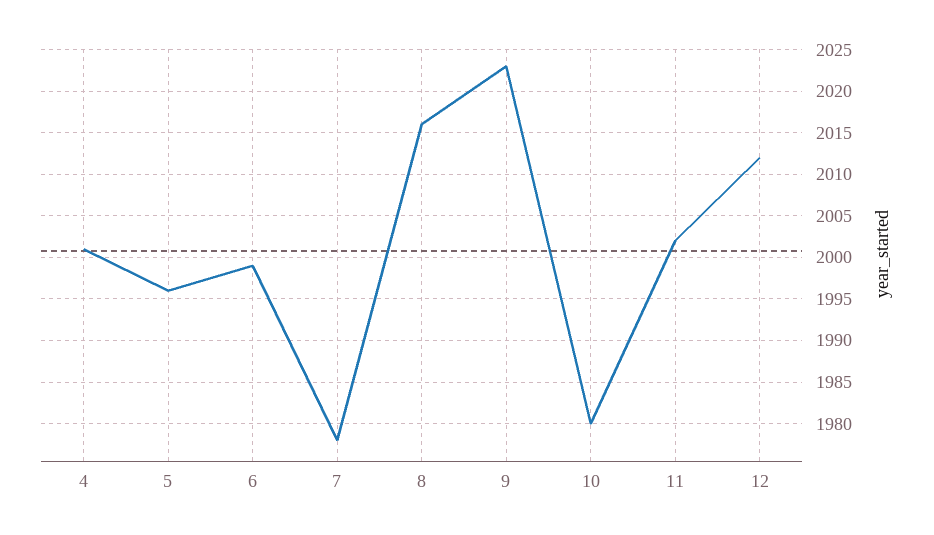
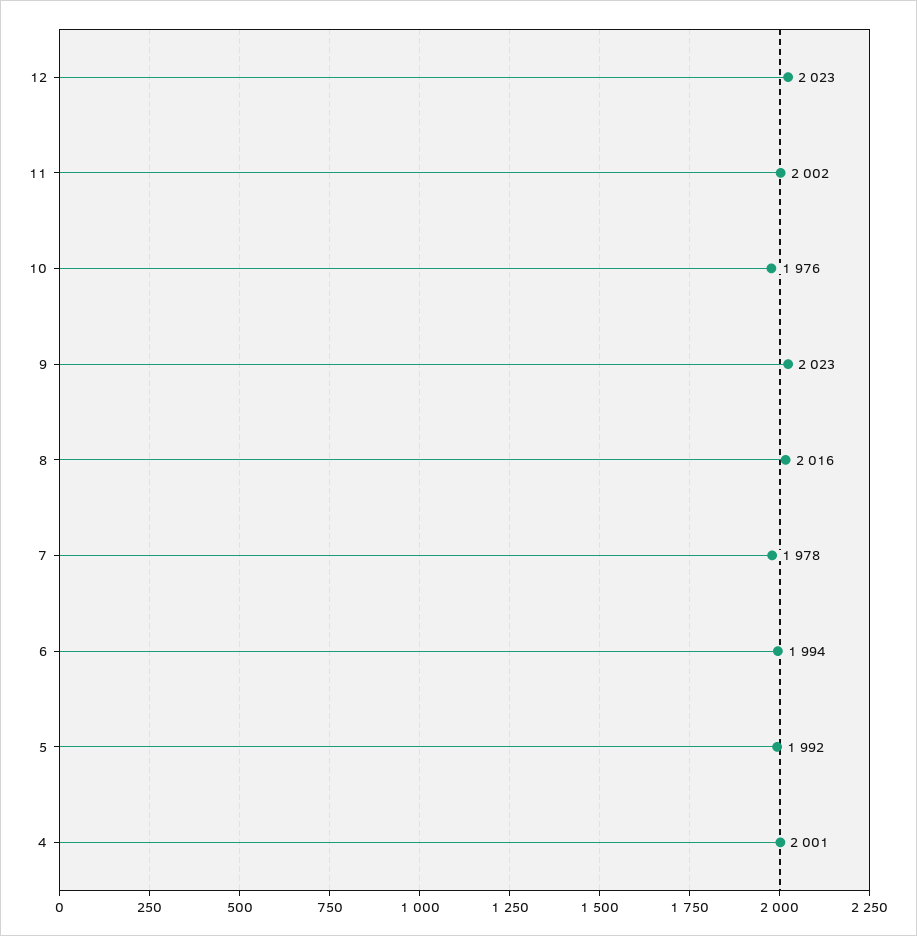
  {
    "4": 2001,
-   "5": 1996,
+   "5": 1992,
-   "6": 1999,
+   "6": 1994,
    "7": 1978,
    "8": 2016,
    "9": 2023,
-   "10": 1980,
+   "10": 1976,
    "11": 2002,
-   "12": 2012
+   "12": 2023
  }

